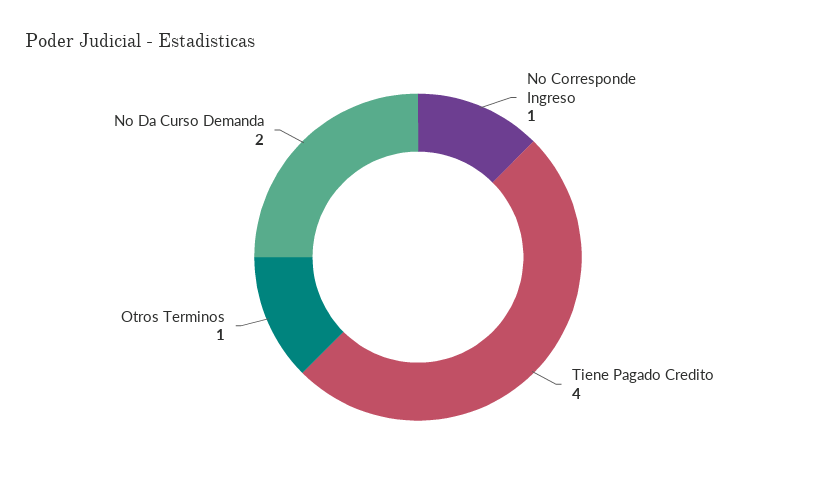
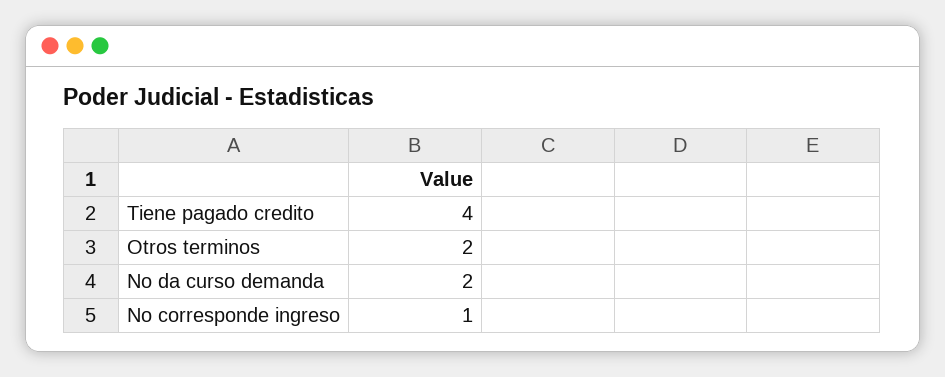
  {
    "No Corresponde Ingreso": 1,
    "Tiene Pagado Credito": 4,
-   "Otros Terminos": 1,
+   "Otros Terminos": 2,
    "No Da Curso Demanda": 2
  }

